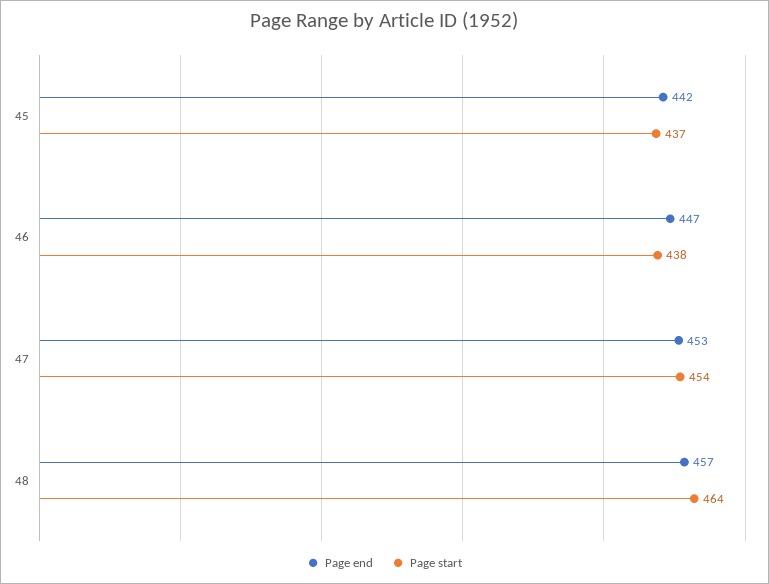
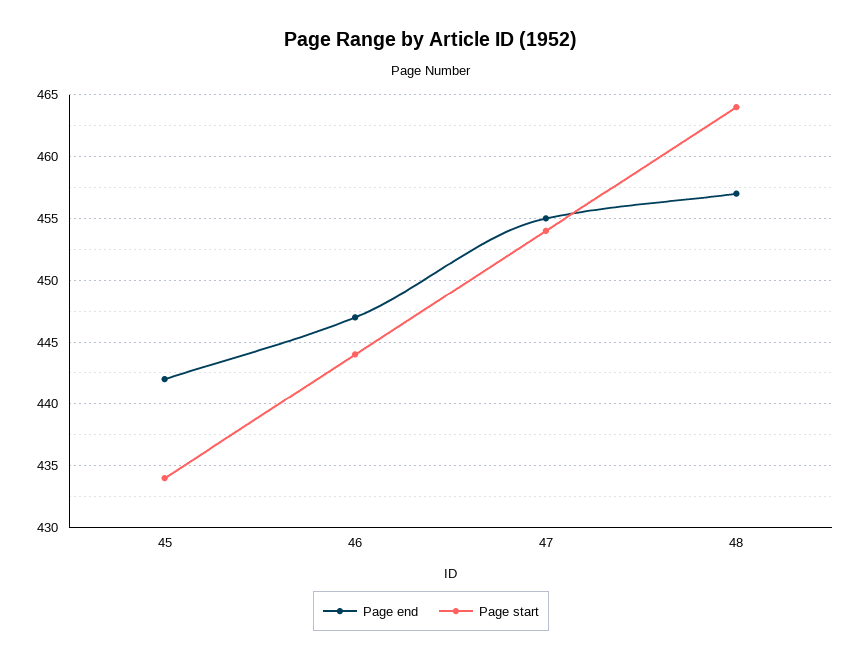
  {
    "Page end": {
      "45": 442,
      "46": 447,
-     "47": 453,
+     "47": 455,
      "48": 457
    },
    "Page start": {
-     "45": 437,
+     "45": 434,
-     "46": 438,
+     "46": 444,
      "47": 454,
      "48": 464
    }
  }

